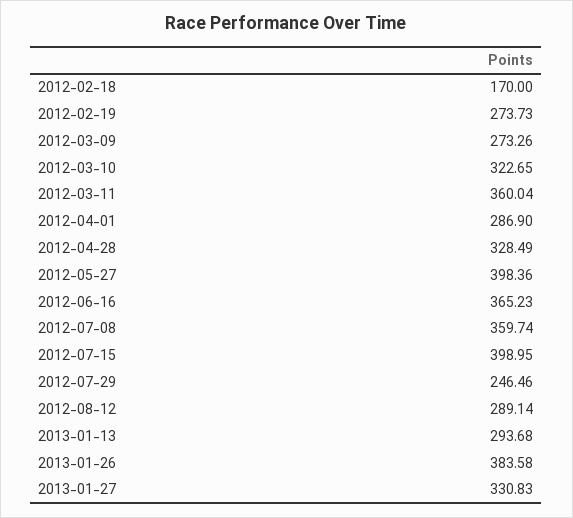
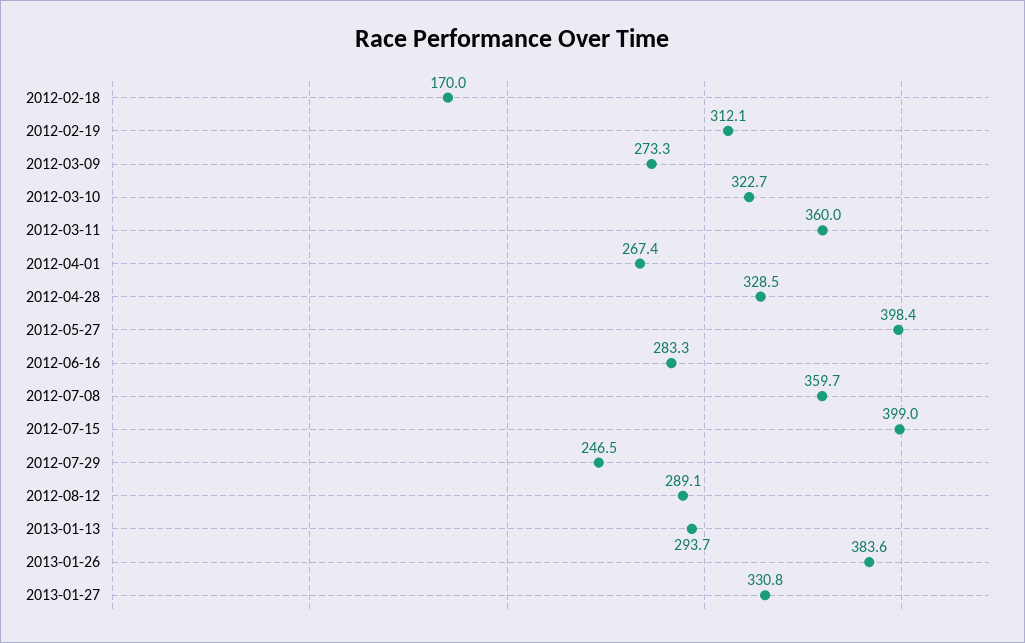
  {
    "2012-02-18": 170,
-   "2012-02-19": 273.73,
+   "2012-02-19": 312.1,
    "2012-03-09": 273.26,
    "2012-03-10": 322.65,
    "2012-03-11": 360.04,
-   "2012-04-01": 286.9,
+   "2012-04-01": 267.4,
    "2012-04-28": 328.49,
    "2012-05-27": 398.36,
-   "2012-06-16": 365.23,
+   "2012-06-16": 283.3,
    "2012-07-08": 359.74,
    "2012-07-15": 398.95,
    "2012-07-29": 246.46,
    "2012-08-12": 289.14,
    "2013-01-13": 293.68,
    "2013-01-26": 383.58,
    "2013-01-27": 330.83
  }

